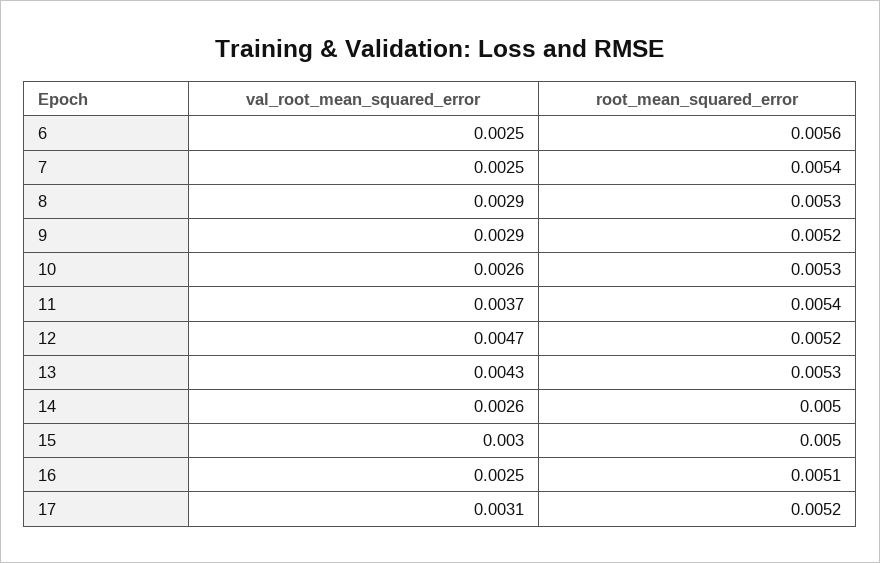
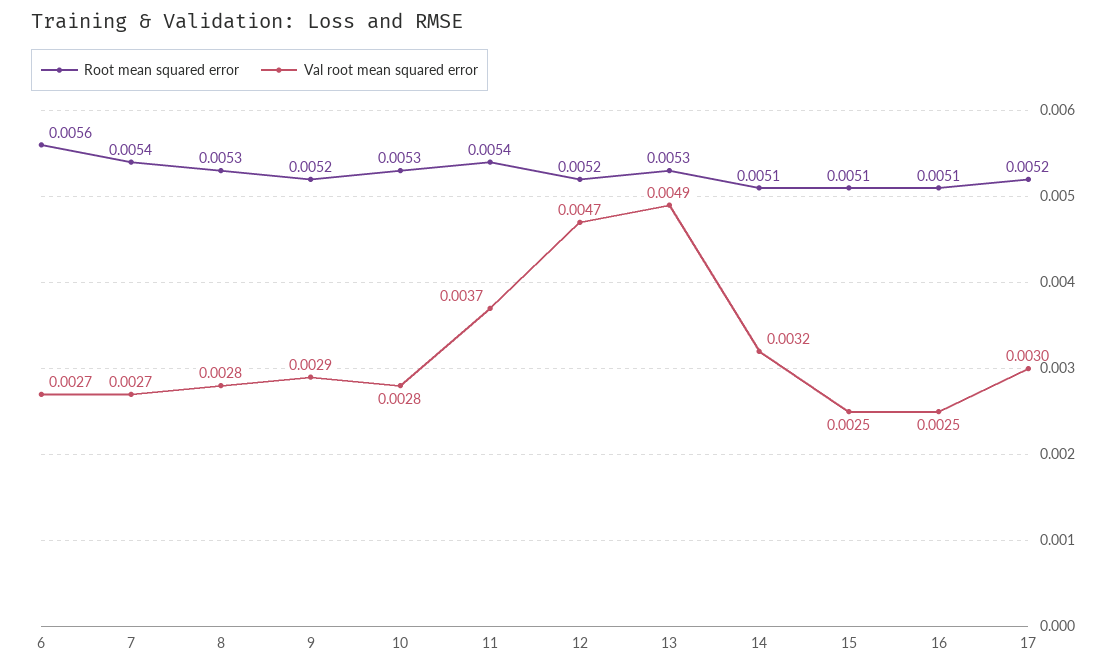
  {
    "val_root_mean_squared_error": {
-     "6": 0.0025,
+     "6": 0.0027,
-     "7": 0.0025,
+     "7": 0.0027,
-     "8": 0.0029,
+     "8": 0.0028,
      "9": 0.0029,
-     "10": 0.0026,
+     "10": 0.0028,
      "11": 0.0037,
      "12": 0.0047,
-     "13": 0.0043,
+     "13": 0.0049,
-     "14": 0.0026,
+     "14": 0.0032,
-     "15": 0.003,
+     "15": 0.0025,
      "16": 0.0025,
-     "17": 0.0031
+     "17": 0.003
    },
    "root_mean_squared_error": {
      "6": 0.0056,
      "7": 0.0054,
      "8": 0.0053,
      "9": 0.0052,
      "10": 0.0053,
      "11": 0.0054,
      "12": 0.0052,
      "13": 0.0053,
-     "14": 0.005,
+     "14": 0.0051,
-     "15": 0.005,
+     "15": 0.0051,
      "16": 0.0051,
      "17": 0.0052
    }
  }

